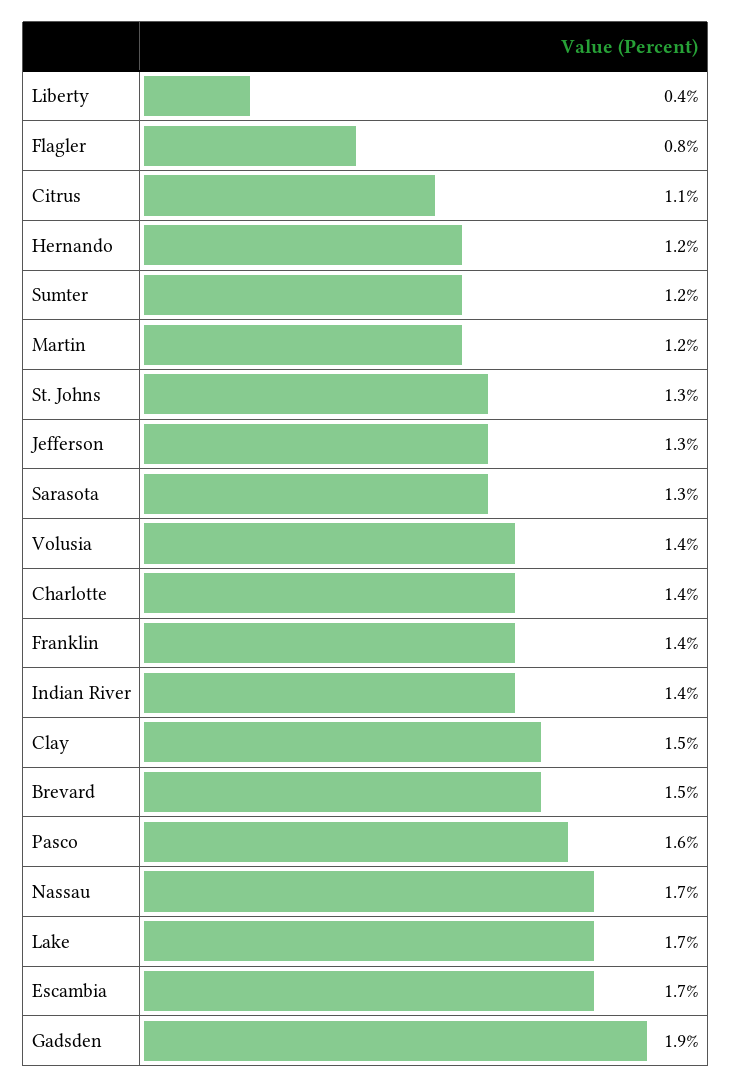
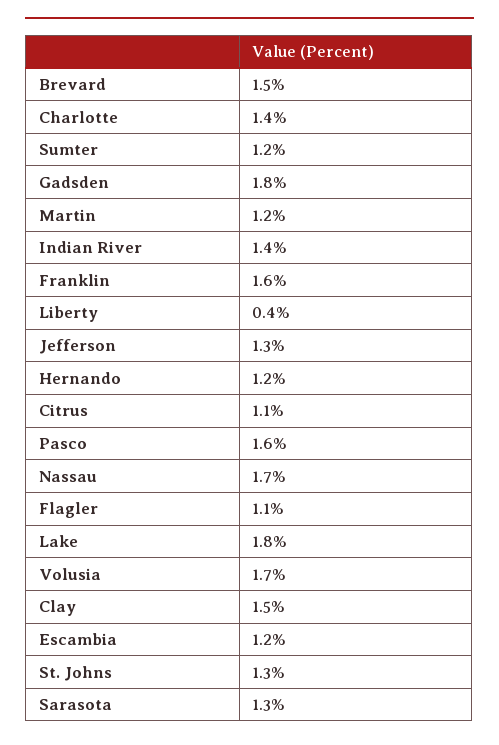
  {
    "Liberty": 0.4,
-   "Flagler": 0.8,
+   "Flagler": 1.1,
    "Citrus": 1.1,
    "Hernando": 1.2,
    "Sumter": 1.2,
    "Martin": 1.2,
    "St. Johns": 1.3,
    "Jefferson": 1.3,
    "Sarasota": 1.3,
-   "Volusia": 1.4,
+   "Volusia": 1.7,
    "Charlotte": 1.4,
-   "Franklin": 1.4,
+   "Franklin": 1.6,
    "Indian River": 1.4,
    "Clay": 1.5,
    "Brevard": 1.5,
    "Pasco": 1.6,
    "Nassau": 1.7,
-   "Lake": 1.7,
+   "Lake": 1.8,
-   "Escambia": 1.7,
+   "Escambia": 1.2,
-   "Gadsden": 1.9
+   "Gadsden": 1.8
  }

